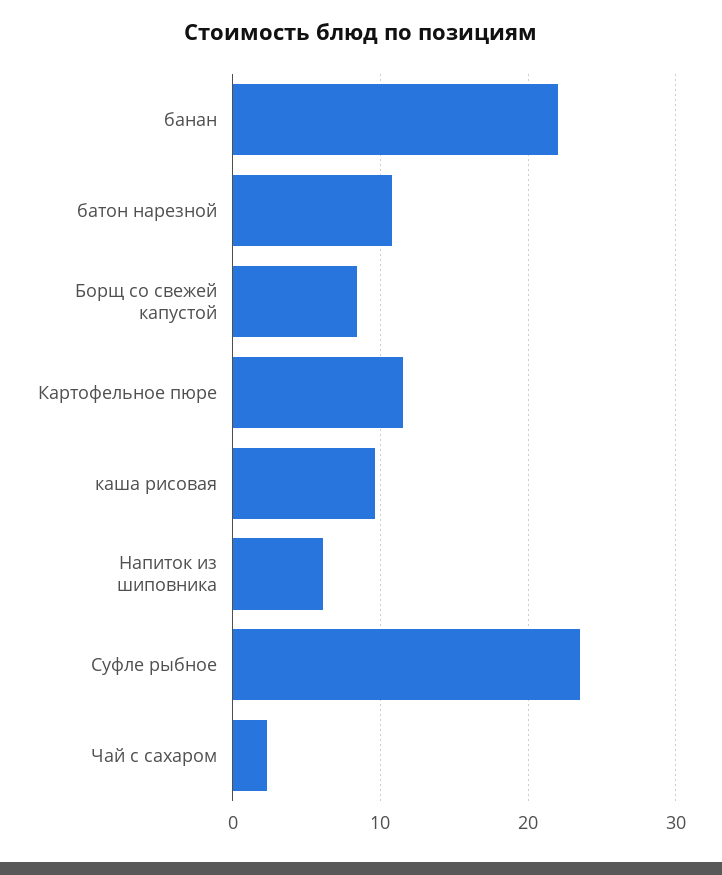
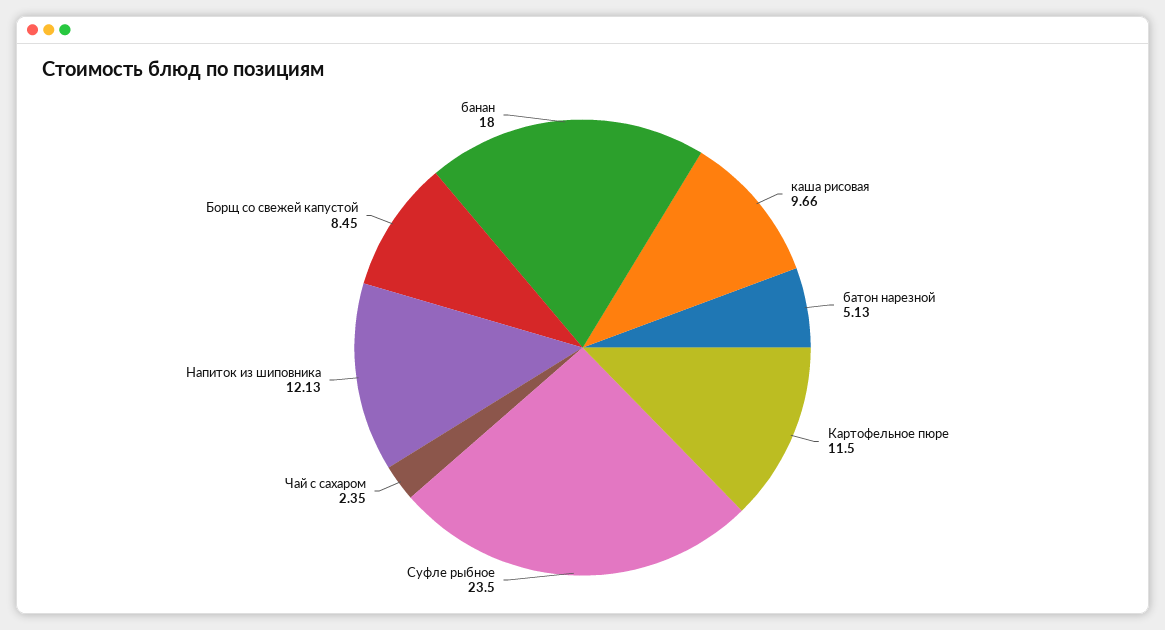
  {
-   "банан": 22,
+   "банан": 18,
-   "батон нарезной": 11,
+   "батон нарезной": 5.13,
    "Борщ со свежей капустой": 8.45,
    "Картофельное пюре": 11.5,
    "каша рисовая": 9.66,
-   "Напиток из шиповника": 6,
+   "Напиток из шиповника": 12.13,
    "Суфле рыбное": 23.5,
    "Чай с сахаром": 2.35
  }

